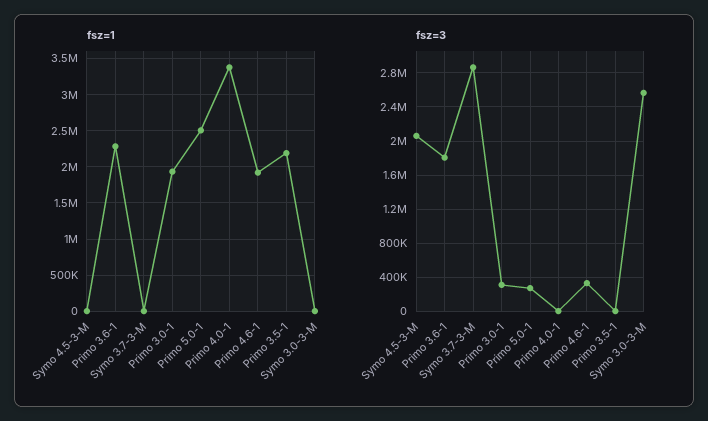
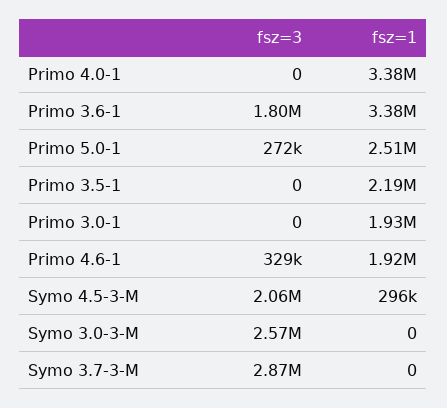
  {
    "fsz=1": {
-     "Symo 4.5-3-M": 0,
+     "Symo 4.5-3-M": 296000,
-     "Primo 3.6-1": 2300000,
+     "Primo 3.6-1": 3380000,
      "Symo 3.7-3-M": 0,
      "Primo 3.0-1": 1930000,
      "Primo 5.0-1": 2510000,
      "Primo 4.0-1": 3380000,
      "Primo 4.6-1": 1920000,
      "Primo 3.5-1": 2190000,
      "Symo 3.0-3-M": 0
    },
    "fsz=3": {
      "Symo 4.5-3-M": 2060000,
      "Primo 3.6-1": 1800000,
      "Symo 3.7-3-M": 2870000,
-     "Primo 3.0-1": 300000,
+     "Primo 3.0-1": 0,
      "Primo 5.0-1": 272000,
      "Primo 4.0-1": 0,
      "Primo 4.6-1": 329000,
      "Primo 3.5-1": 0,
      "Symo 3.0-3-M": 2570000
    }
  }

